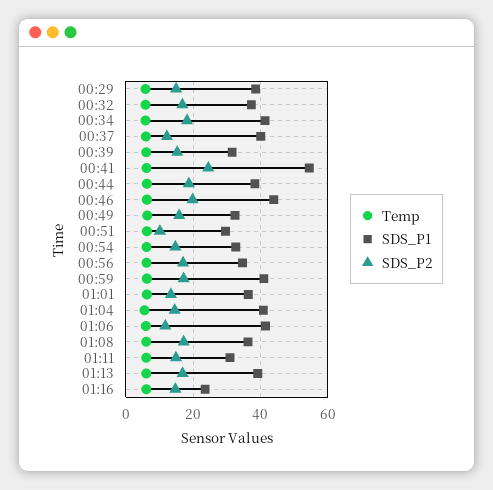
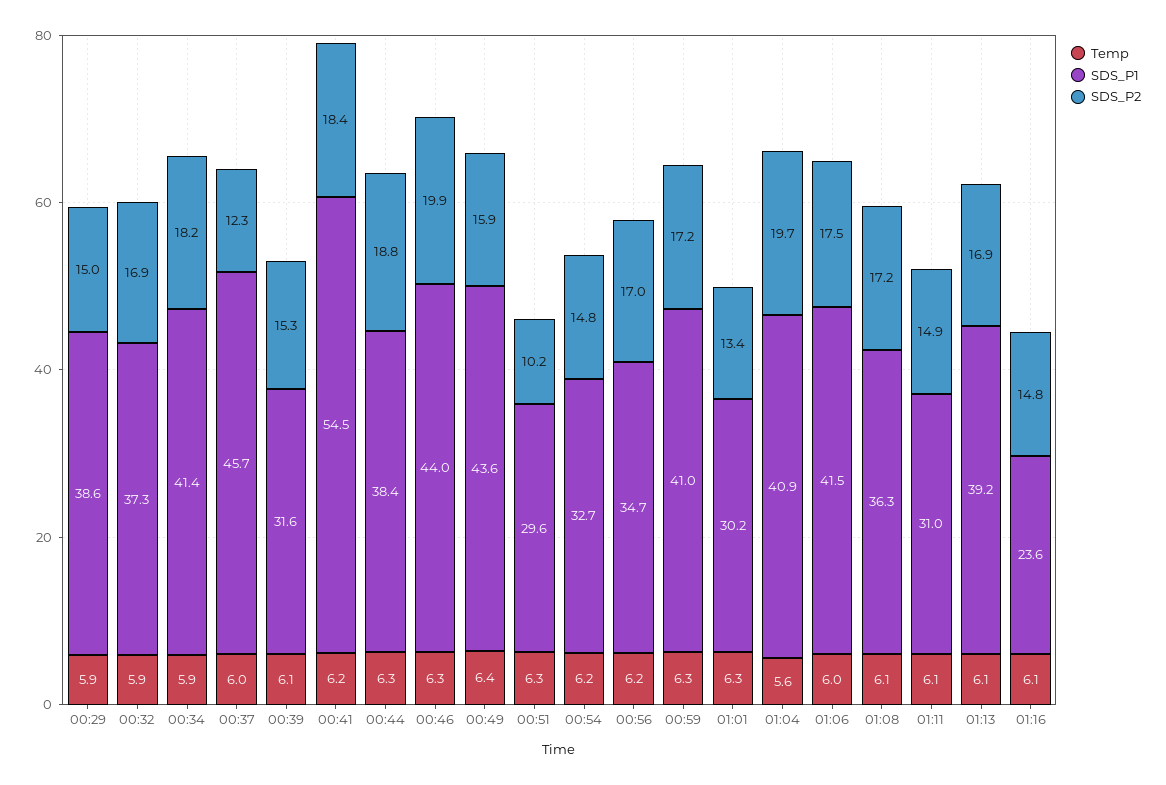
  {
    "Temp": {
      "00:29": 5.9,
      "00:32": 5.9,
      "00:34": 5.9,
      "00:37": 6,
      "00:39": 6.1,
      "00:41": 6.2,
      "00:44": 6.3,
      "00:46": 6.3,
      "00:49": 6.4,
      "00:51": 6.3,
      "00:54": 6.2,
      "00:56": 6.2,
      "00:59": 6.3,
      "01:01": 6.3,
      "01:04": 5.6,
      "01:06": 6,
      "01:08": 6.1,
      "01:11": 6.1,
      "01:13": 6.1,
      "01:16": 6.1
    },
    "SDS_P1": {
      "00:29": 38.6,
      "00:32": 37.3,
      "00:34": 41.4,
-     "00:37": 40,
+     "00:37": 45.7,
      "00:39": 31.6,
      "00:41": 54.5,
      "00:44": 38.4,
      "00:46": 44,
-     "00:49": 32,
+     "00:49": 43.6,
      "00:51": 29.6,
      "00:54": 32.7,
      "00:56": 34.7,
      "00:59": 41,
-     "01:01": 36,
+     "01:01": 30.2,
      "01:04": 40.9,
      "01:06": 41.5,
      "01:08": 36.3,
      "01:11": 31,
      "01:13": 39.2,
      "01:16": 23.6
    },
    "SDS_P2": {
      "00:29": 15,
      "00:32": 16.9,
      "00:34": 18.2,
      "00:37": 12.3,
      "00:39": 15.3,
-     "00:41": 24,
+     "00:41": 18.4,
      "00:44": 18.8,
      "00:46": 19.9,
      "00:49": 15.9,
      "00:51": 10.2,
      "00:54": 14.8,
      "00:56": 17,
      "00:59": 17.2,
      "01:01": 13.4,
-     "01:04": 14,
+     "01:04": 19.7,
-     "01:06": 12,
+     "01:06": 17.5,
      "01:08": 17.2,
      "01:11": 14.9,
      "01:13": 16.9,
      "01:16": 14.8
    }
  }

